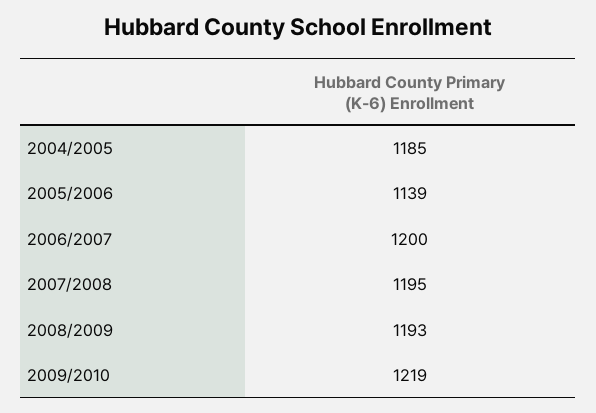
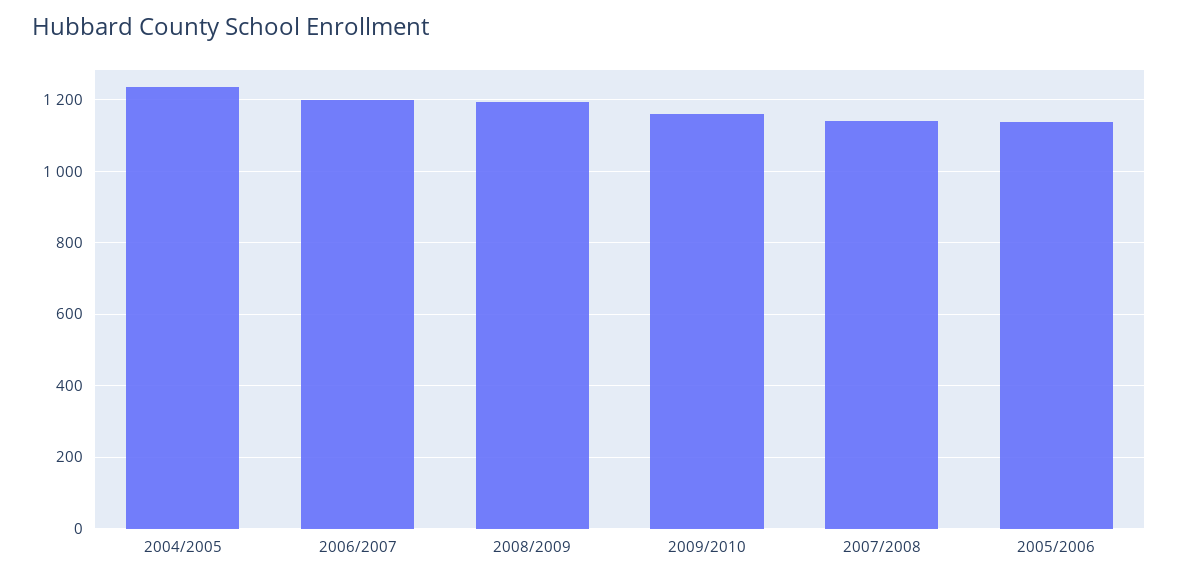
  {
-   "2004/2005": 1185,
+   "2004/2005": 1240,
    "2005/2006": 1139,
    "2006/2007": 1200,
-   "2007/2008": 1195,
+   "2007/2008": 1140,
    "2008/2009": 1193,
-   "2009/2010": 1219
+   "2009/2010": 1160
  }

